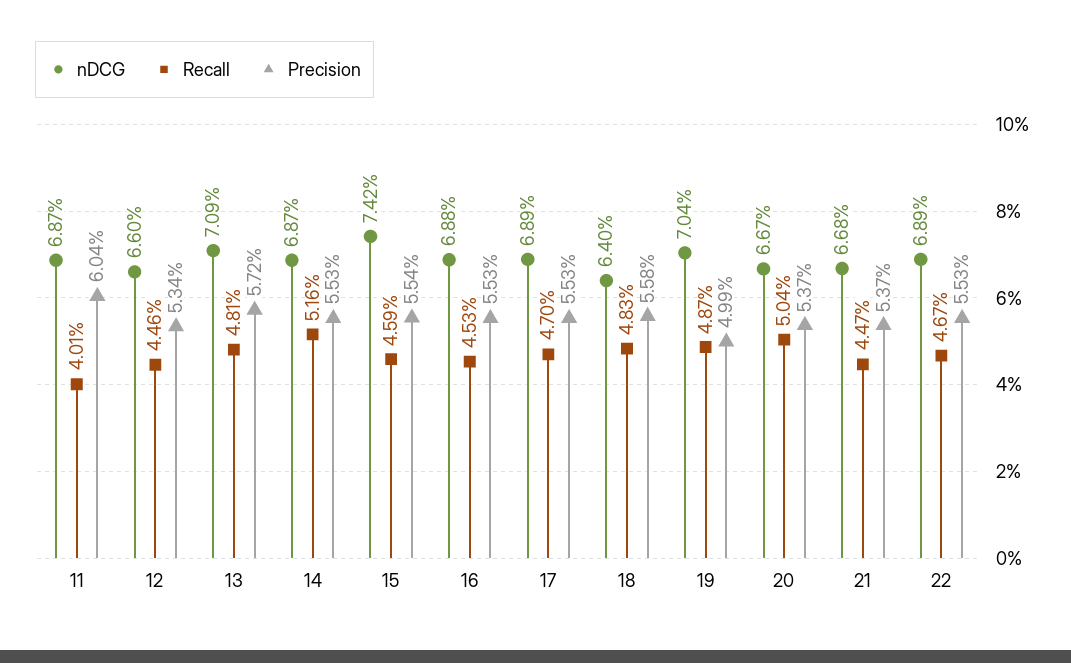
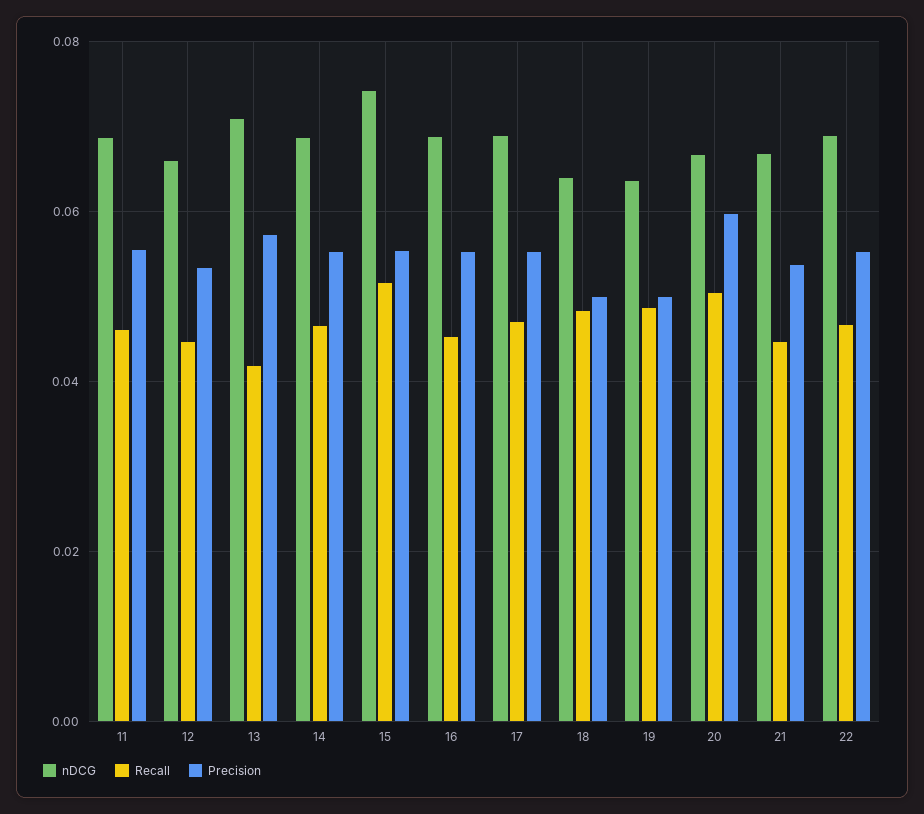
  {
    "nDCG": {
      "11": 0.0687,
      "12": 0.066,
      "13": 0.0709,
      "14": 0.0687,
      "15": 0.0742,
      "16": 0.0688,
      "17": 0.0689,
      "18": 0.064,
-     "19": 0.0704,
+     "19": 0.064,
      "20": 0.0667,
      "21": 0.0668,
      "22": 0.0689
    },
    "Recall": {
-     "11": 0.0401,
+     "11": 0.046,
      "12": 0.0446,
-     "13": 0.0481,
+     "13": 0.042,
-     "14": 0.0516,
+     "14": 0.046,
-     "15": 0.0459,
+     "15": 0.052,
      "16": 0.0453,
      "17": 0.047,
      "18": 0.0483,
      "19": 0.0487,
      "20": 0.0504,
      "21": 0.0447,
      "22": 0.0467
    },
    "Precision": {
-     "11": 0.0604,
+     "11": 0.056,
      "12": 0.0534,
      "13": 0.0572,
      "14": 0.0553,
      "15": 0.0554,
      "16": 0.0553,
      "17": 0.0553,
-     "18": 0.0558,
+     "18": 0.05,
      "19": 0.0499,
-     "20": 0.0537,
+     "20": 0.06,
      "21": 0.0537,
      "22": 0.0553
    }
  }

